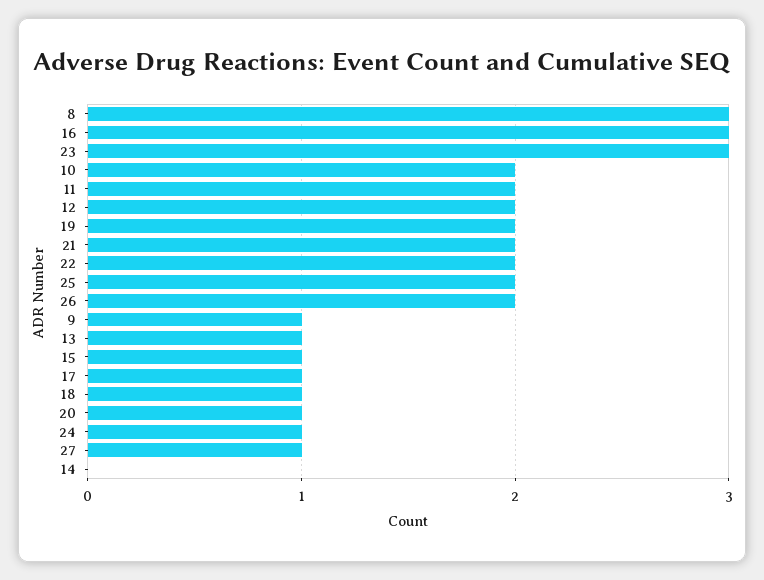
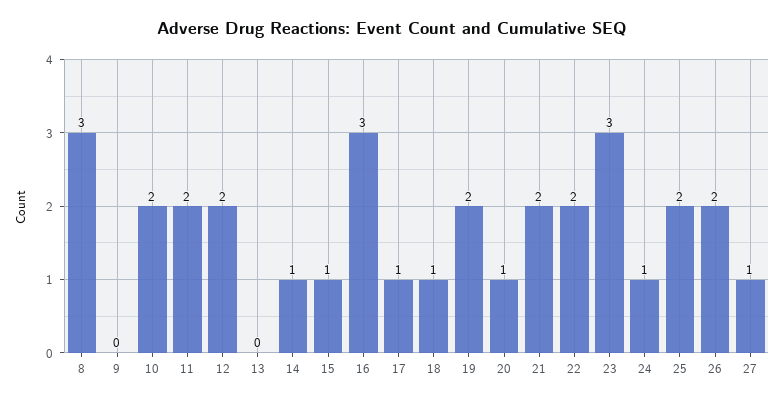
  {
    "8": 3,
    "16": 3,
    "23": 3,
    "10": 2,
    "11": 2,
    "12": 2,
    "19": 2,
    "21": 2,
    "22": 2,
    "25": 2,
    "26": 2,
-   "9": 1,
+   "9": 0,
-   "13": 1,
+   "13": 0,
    "15": 1,
    "17": 1,
    "18": 1,
    "20": 1,
    "24": 1,
    "27": 1,
-   "14": 0
+   "14": 1
  }

